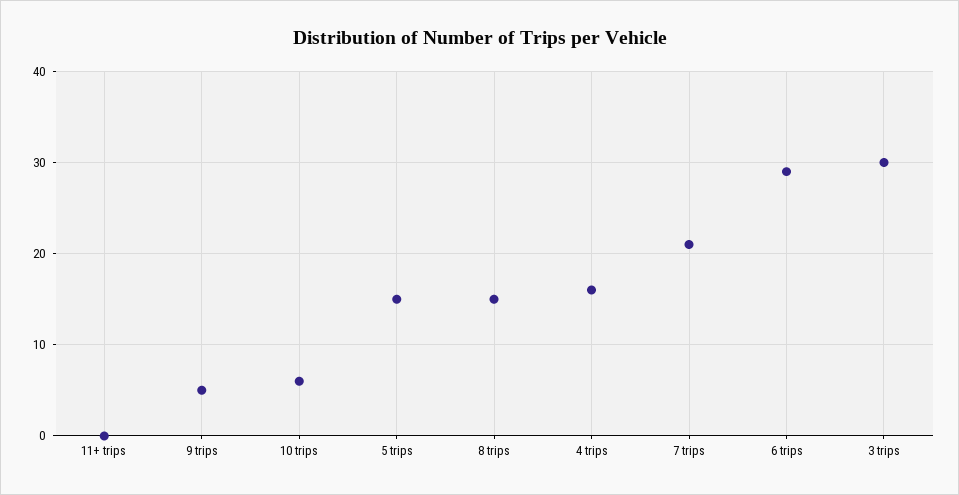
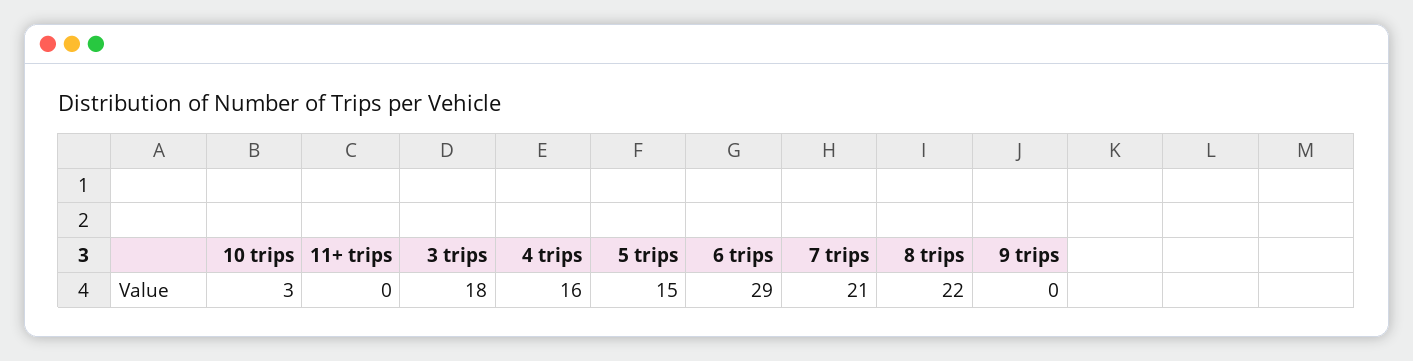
  {
    "11+ trips": 0,
-   "9 trips": 5,
+   "9 trips": 0,
-   "10 trips": 6,
+   "10 trips": 3,
    "5 trips": 15,
-   "8 trips": 15,
+   "8 trips": 22,
    "4 trips": 16,
    "7 trips": 21,
    "6 trips": 29,
-   "3 trips": 30
+   "3 trips": 18
  }

